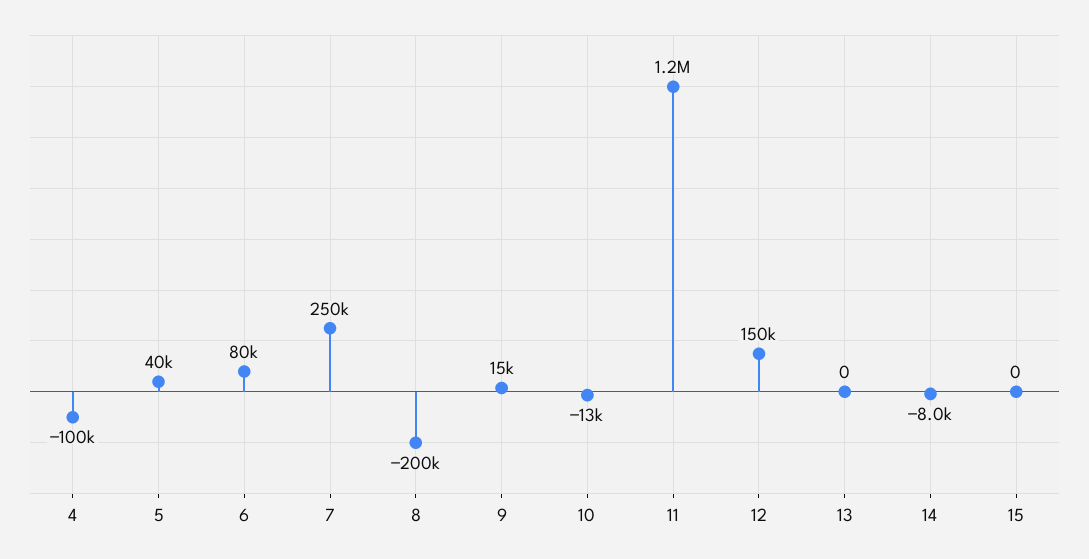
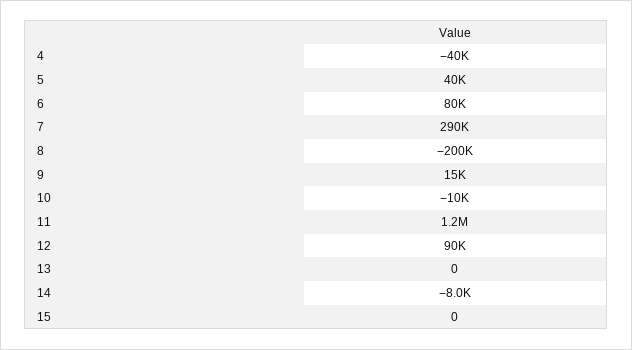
  {
-   "4": -100000,
+   "4": -40000,
    "5": 40000,
    "6": 80000,
-   "7": 250000,
+   "7": 290000,
    "8": -200000,
    "9": 15000,
-   "10": -13000,
+   "10": -10000,
    "11": 1200000,
-   "12": 150000,
+   "12": 90000,
    "13": 0,
    "14": -8000,
    "15": 0
  }

